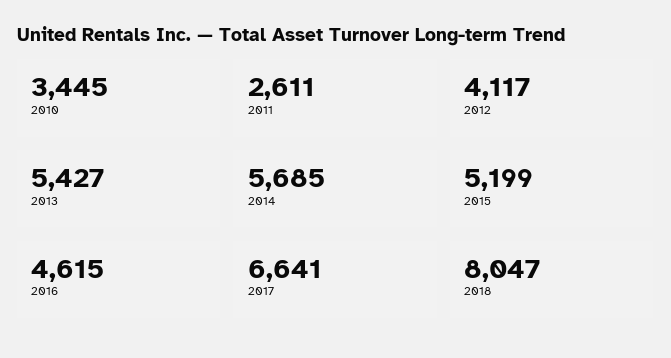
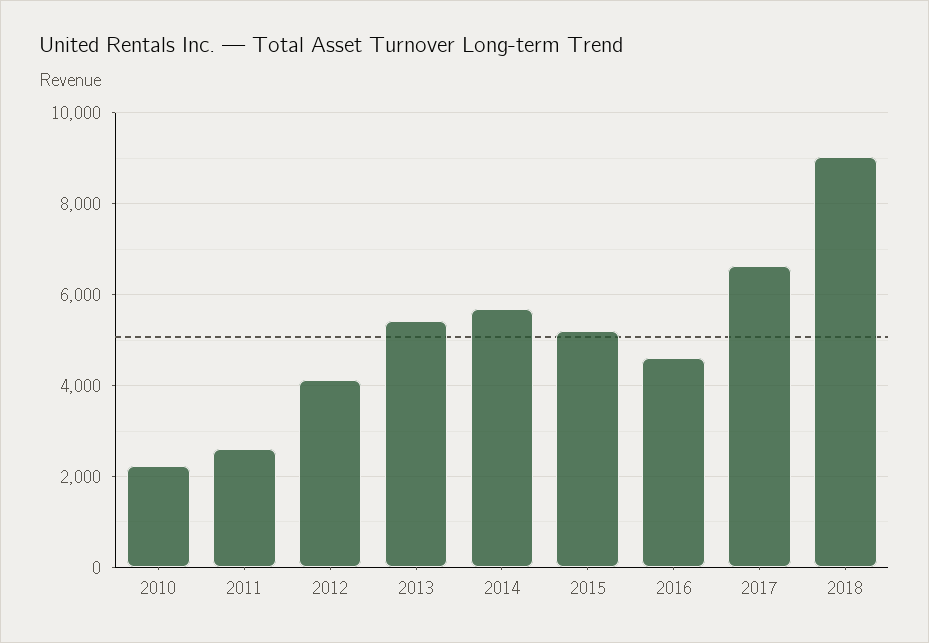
  {
-   "2010": 3445,
+   "2010": 2200,
    "2011": 2611,
    "2012": 4117,
    "2013": 5427,
    "2014": 5685,
    "2015": 5199,
    "2016": 4615,
    "2017": 6641,
-   "2018": 8047
+   "2018": 9000
  }

